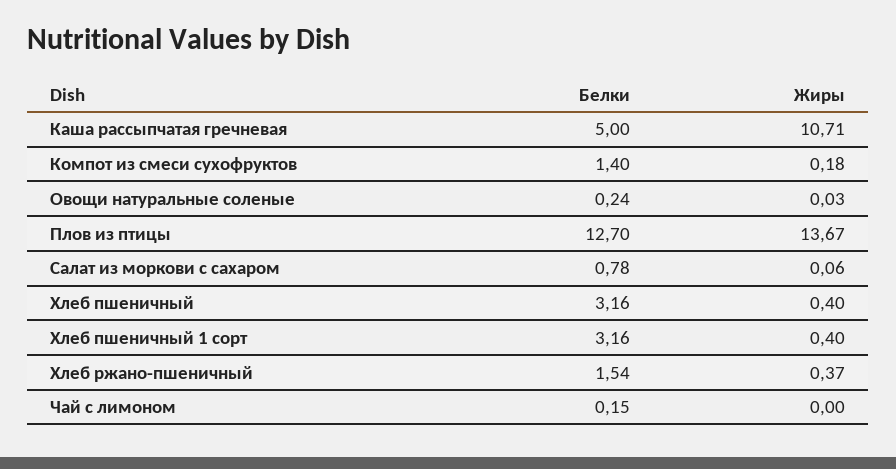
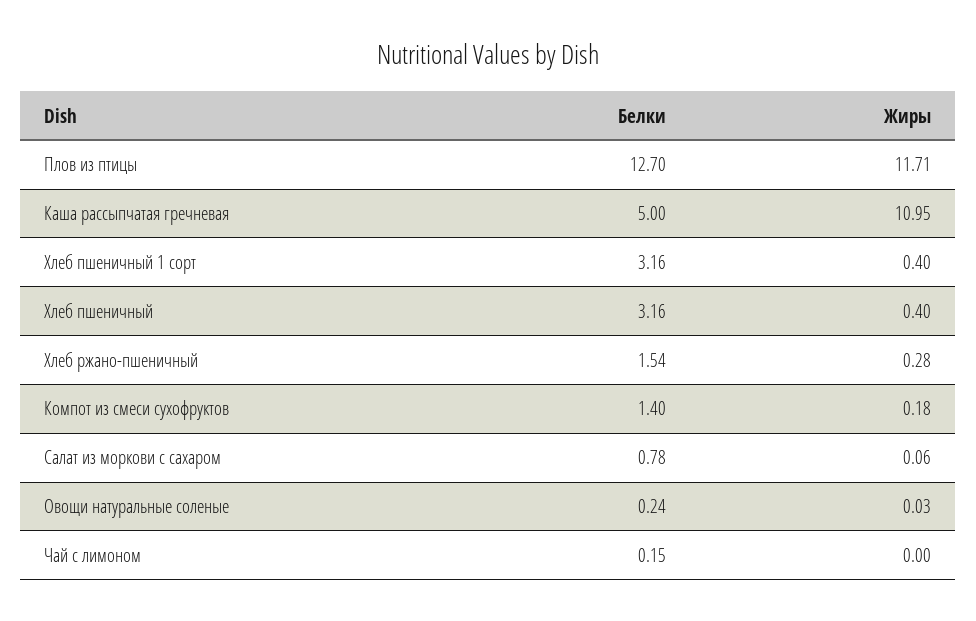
  {
    "Белки": {
      "Каша рассыпчатая гречневая": 5,
      "Компот из смеси сухофруктов": 1.4,
      "Овощи натуральные соленые": 0.24,
      "Плов из птицы": 12.7,
      "Салат из моркови с сахаром": 0.78,
      "Хлеб пшеничный": 3.16,
      "Хлеб пшеничный 1 сорт": 3.16,
      "Хлеб ржано-пшеничный": 1.54,
      "Чай с лимоном": 0.15
    },
    "Жиры": {
-     "Каша рассыпчатая гречневая": 10.71,
+     "Каша рассыпчатая гречневая": 10.95,
      "Компот из смеси сухофруктов": 0.18,
      "Овощи натуральные соленые": 0.03,
-     "Плов из птицы": 13.67,
+     "Плов из птицы": 11.71,
      "Салат из моркови с сахаром": 0.06,
      "Хлеб пшеничный": 0.4,
      "Хлеб пшеничный 1 сорт": 0.4,
-     "Хлеб ржано-пшеничный": 0.37,
+     "Хлеб ржано-пшеничный": 0.28,
      "Чай с лимоном": 0
    }
  }

